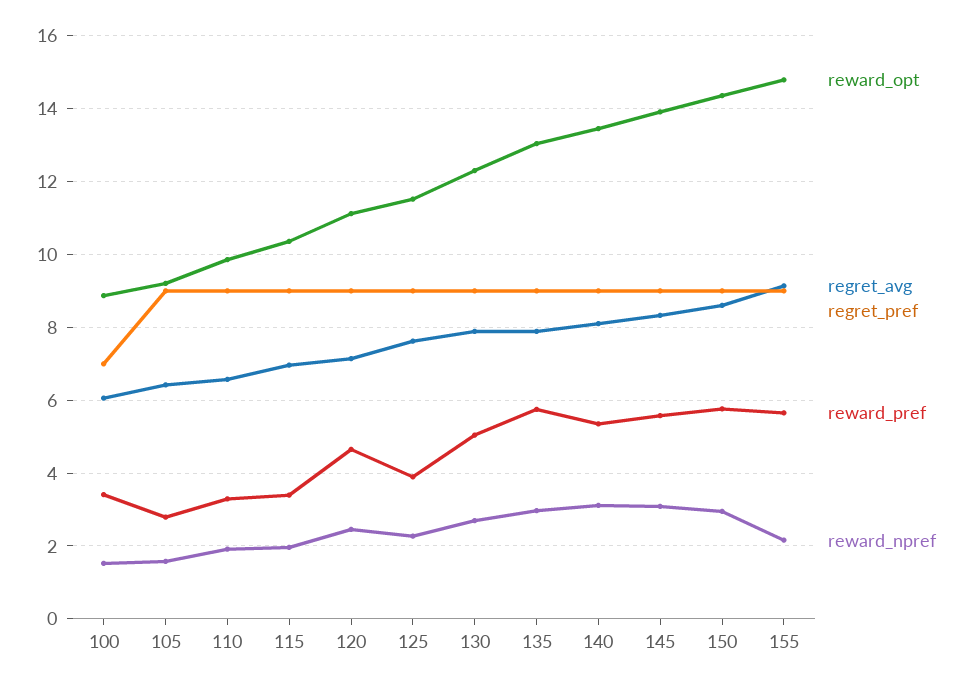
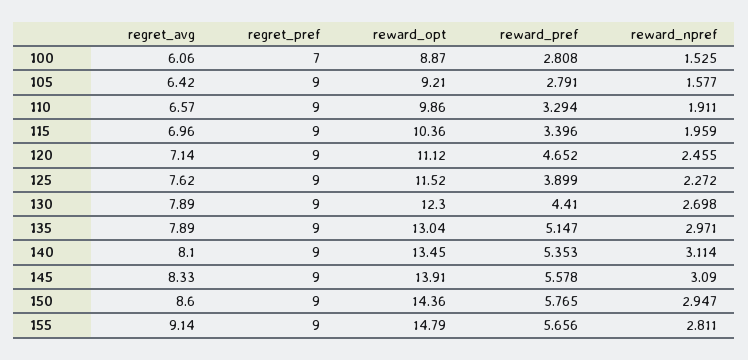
  {
    "reward_opt": {
      "100": 8.87,
      "105": 9.21,
      "110": 9.86,
      "115": 10.36,
      "120": 11.12,
      "125": 11.52,
      "130": 12.3,
      "135": 13.04,
      "140": 13.45,
      "145": 13.91,
      "150": 14.36,
      "155": 14.79
    },
    "regret_avg": {
      "100": 6.06,
      "105": 6.42,
      "110": 6.57,
      "115": 6.96,
      "120": 7.14,
      "125": 7.62,
      "130": 7.89,
      "135": 7.89,
      "140": 8.1,
      "145": 8.33,
      "150": 8.6,
      "155": 9.14
    },
    "regret_pref": {
      "100": 7,
      "105": 9,
      "110": 9,
      "115": 9,
      "120": 9,
      "125": 9,
      "130": 9,
      "135": 9,
      "140": 9,
      "145": 9,
      "150": 9,
      "155": 9
    },
    "reward_pref": {
-     "100": 3.4,
+     "100": 2.808,
      "105": 2.791,
      "110": 3.294,
      "115": 3.396,
      "120": 4.652,
      "125": 3.899,
-     "130": 5,
+     "130": 4.41,
-     "135": 5.8,
+     "135": 5.147,
      "140": 5.353,
      "145": 5.578,
      "150": 5.765,
      "155": 5.656
    },
    "reward_npref": {
      "100": 1.525,
      "105": 1.577,
      "110": 1.911,
      "115": 1.959,
      "120": 2.455,
      "125": 2.272,
      "130": 2.698,
      "135": 2.971,
      "140": 3.114,
      "145": 3.09,
      "150": 2.947,
-     "155": 2.2
+     "155": 2.811
    }
  }

